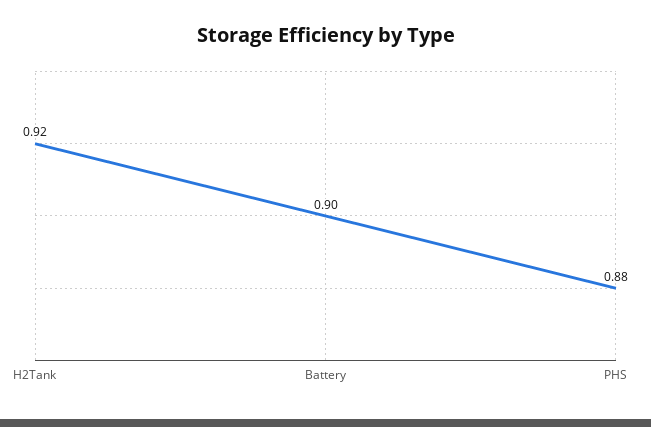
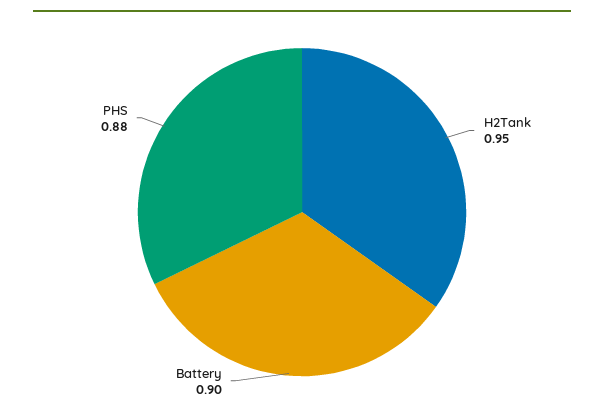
  {
-   "H2Tank": 0.92,
+   "H2Tank": 0.95,
    "Battery": 0.9,
    "PHS": 0.88
  }

